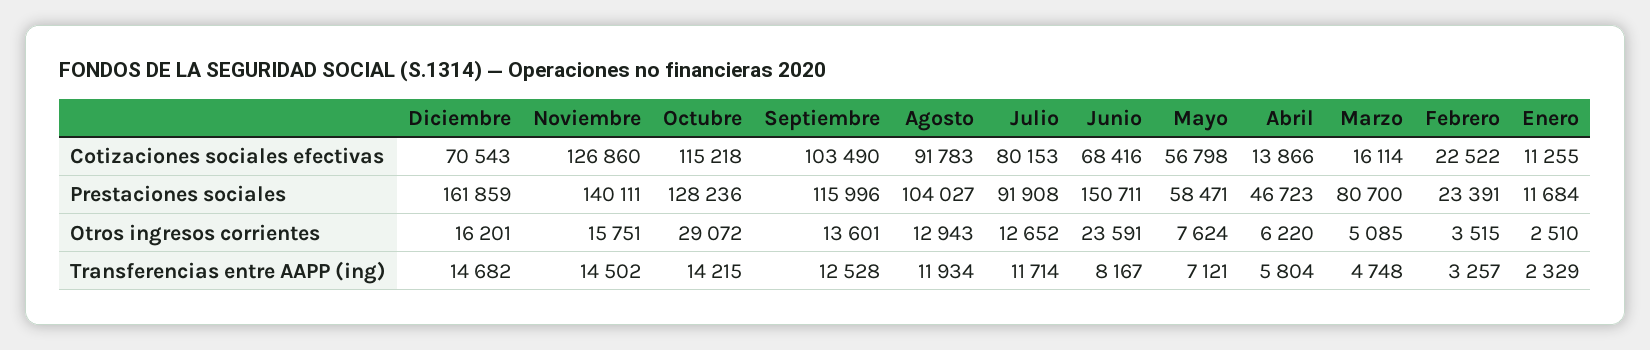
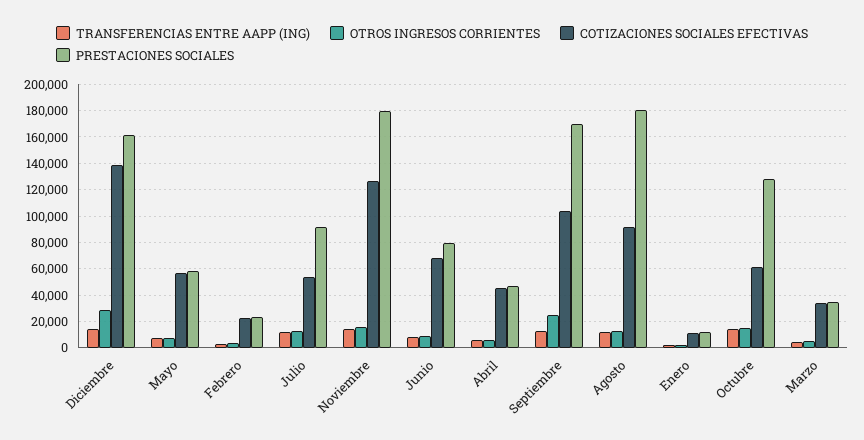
  {
    "Cotizaciones sociales efectivas": {
-     "Diciembre": 70543,
+     "Diciembre": 140000,
      "Noviembre": 126860,
-     "Octubre": 115218,
+     "Octubre": 60000,
      "Septiembre": 103490,
      "Agosto": 91783,
-     "Julio": 80153,
+     "Julio": 55000,
      "Junio": 68416,
      "Mayo": 56798,
-     "Abril": 13866,
+     "Abril": 45000,
-     "Marzo": 16114,
+     "Marzo": 35000,
      "Febrero": 22522,
      "Enero": 11255
    },
    "Prestaciones sociales": {
      "Diciembre": 161859,
-     "Noviembre": 140111,
+     "Noviembre": 180000,
      "Octubre": 128236,
-     "Septiembre": 115996,
+     "Septiembre": 170000,
-     "Agosto": 104027,
+     "Agosto": 180000,
      "Julio": 91908,
-     "Junio": 150711,
+     "Junio": 80000,
      "Mayo": 58471,
      "Abril": 46723,
-     "Marzo": 80700,
+     "Marzo": 35000,
      "Febrero": 23391,
      "Enero": 11684
    },
    "Otros ingresos corrientes": {
-     "Diciembre": 16201,
+     "Diciembre": 30000,
      "Noviembre": 15751,
-     "Octubre": 29072,
+     "Octubre": 15000,
-     "Septiembre": 13601,
+     "Septiembre": 25000,
      "Agosto": 12943,
      "Julio": 12652,
-     "Junio": 23591,
+     "Junio": 10000,
      "Mayo": 7624,
      "Abril": 6220,
      "Marzo": 5085,
      "Febrero": 3515,
      "Enero": 2510
    },
    "Transferencias entre AAPP (ing)": {
      "Diciembre": 14682,
      "Noviembre": 14502,
      "Octubre": 14215,
      "Septiembre": 12528,
      "Agosto": 11934,
      "Julio": 11714,
      "Junio": 8167,
      "Mayo": 7121,
      "Abril": 5804,
      "Marzo": 4748,
      "Febrero": 3257,
      "Enero": 2329
    }
  }

